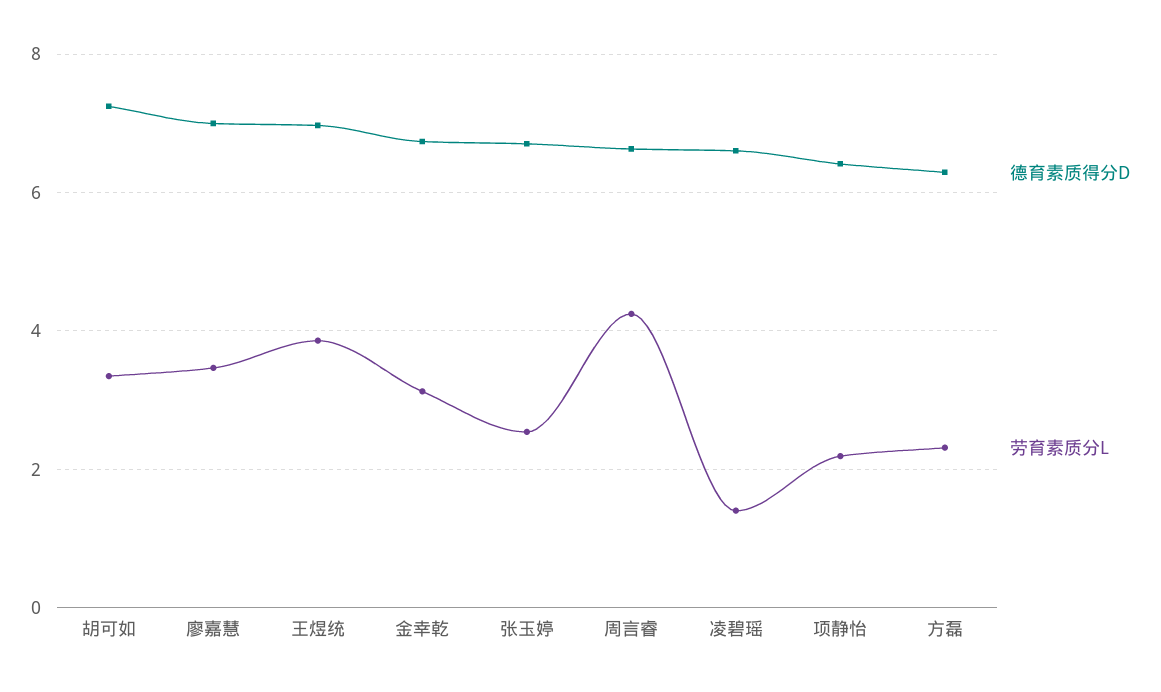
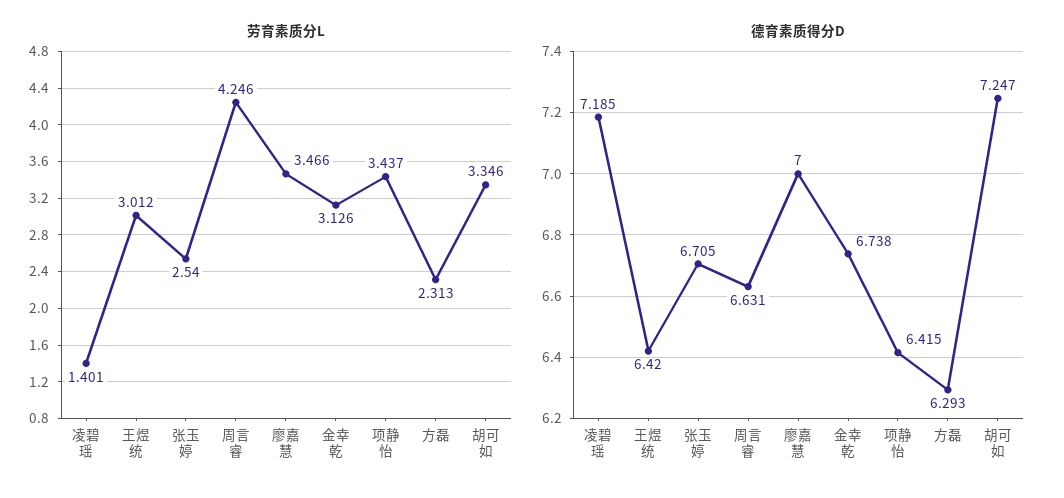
  {
    "德育素质得分D": {
      "胡可如": 7.247,
      "廖嘉慧": 7,
-     "王煜统": 7,
+     "王煜统": 6.42,
      "金幸乾": 6.738,
      "张玉婷": 6.705,
      "周言睿": 6.631,
-     "凌碧瑶": 6.6,
+     "凌碧瑶": 7.185,
      "项静怡": 6.415,
      "方磊": 6.293
    },
    "劳育素质分L": {
      "胡可如": 3.346,
      "廖嘉慧": 3.466,
-     "王煜统": 3.8,
+     "王煜统": 3.012,
      "金幸乾": 3.126,
      "张玉婷": 2.54,
      "周言睿": 4.246,
      "凌碧瑶": 1.401,
-     "项静怡": 2.2,
+     "项静怡": 3.437,
      "方磊": 2.313
    }
  }

